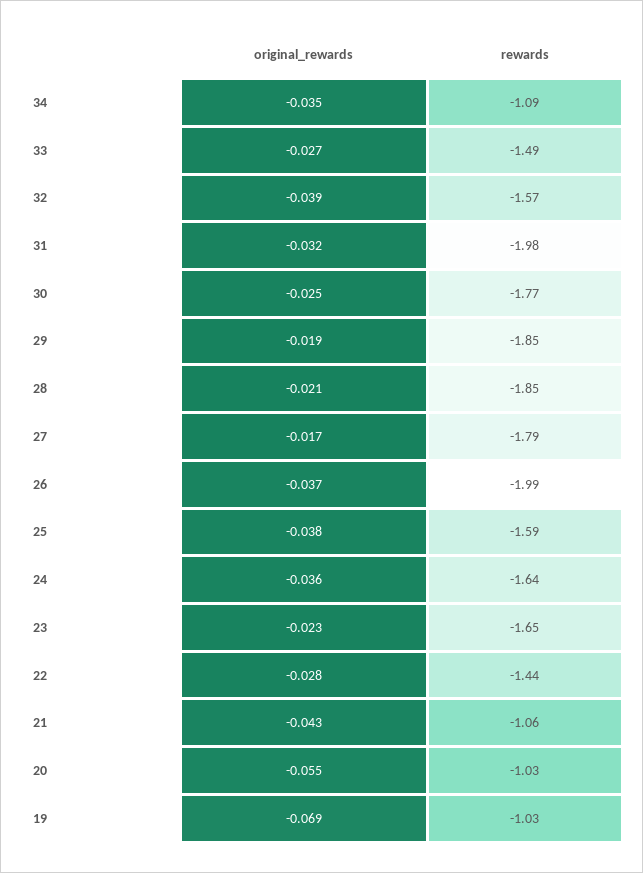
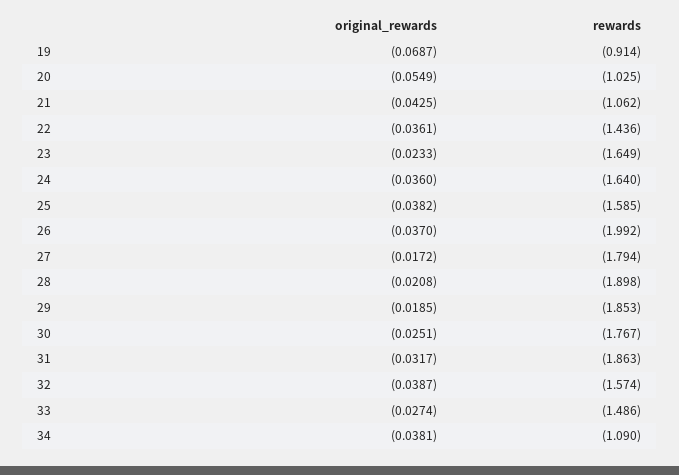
  {
    "original_rewards": {
-     "34": -0.035,
+     "34": -0.0381,
      "33": -0.0274,
      "32": -0.0387,
      "31": -0.0317,
      "30": -0.0251,
      "29": -0.0185,
      "28": -0.0208,
      "27": -0.0172,
      "26": -0.037,
      "25": -0.0382,
      "24": -0.036,
      "23": -0.0233,
-     "22": -0.028,
+     "22": -0.0361,
      "21": -0.0425,
      "20": -0.0549,
      "19": -0.0687
    },
    "rewards": {
      "34": -1.09,
      "33": -1.486,
      "32": -1.574,
-     "31": -1.98,
+     "31": -1.863,
      "30": -1.767,
      "29": -1.853,
-     "28": -1.85,
+     "28": -1.898,
      "27": -1.794,
      "26": -1.992,
      "25": -1.585,
      "24": -1.64,
      "23": -1.649,
      "22": -1.436,
      "21": -1.062,
      "20": -1.025,
-     "19": -1.03
+     "19": -0.914
    }
  }

